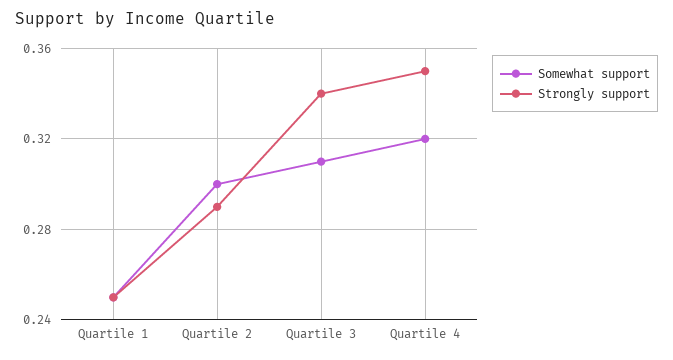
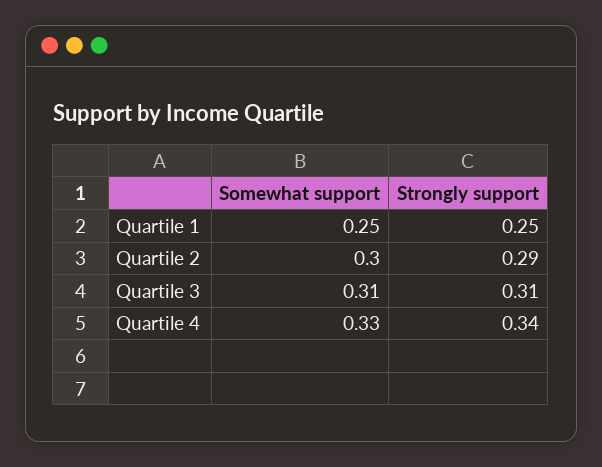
  {
    "Somewhat support": {
      "Quartile 1": 0.25,
      "Quartile 2": 0.3,
      "Quartile 3": 0.31,
-     "Quartile 4": 0.32
+     "Quartile 4": 0.33
    },
    "Strongly support": {
      "Quartile 1": 0.25,
      "Quartile 2": 0.29,
-     "Quartile 3": 0.34,
+     "Quartile 3": 0.31,
-     "Quartile 4": 0.35
+     "Quartile 4": 0.34
    }
  }

